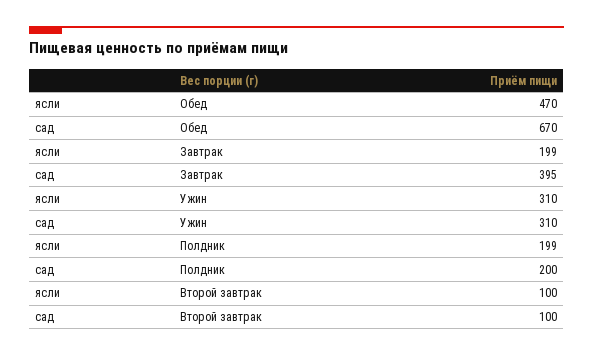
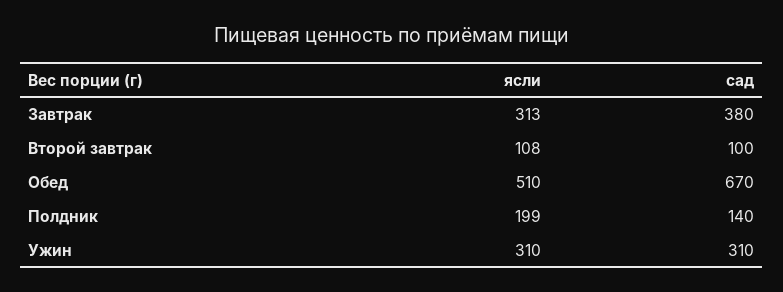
  {
    "ясли": {
-     "Обед": 470,
+     "Обед": 510,
-     "Завтрак": 199,
+     "Завтрак": 313,
      "Ужин": 310,
      "Полдник": 199,
-     "Второй завтрак": 100
+     "Второй завтрак": 108
    },
    "сад": {
      "Обед": 670,
-     "Завтрак": 395,
+     "Завтрак": 380,
      "Ужин": 310,
-     "Полдник": 200,
+     "Полдник": 140,
      "Второй завтрак": 100
    }
  }

